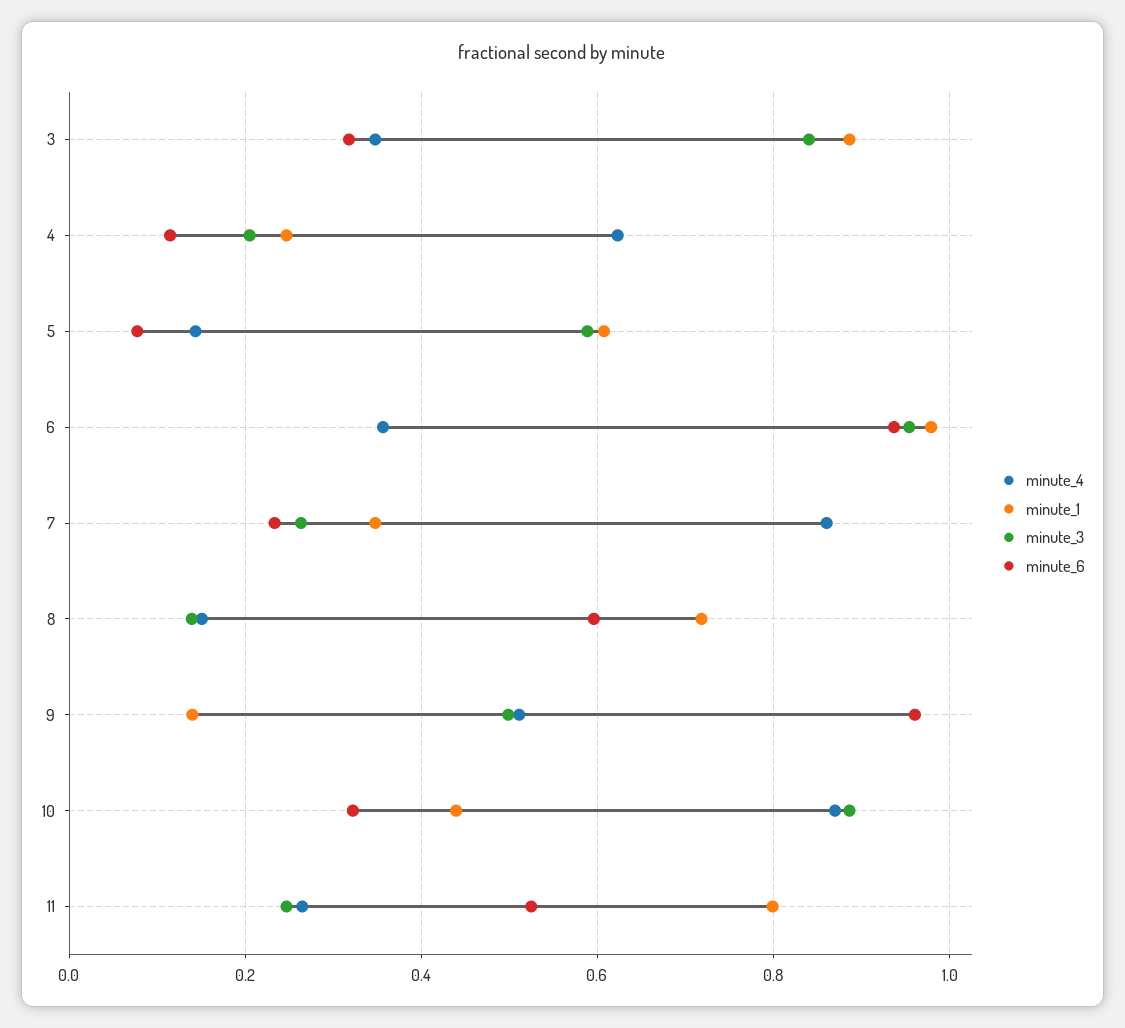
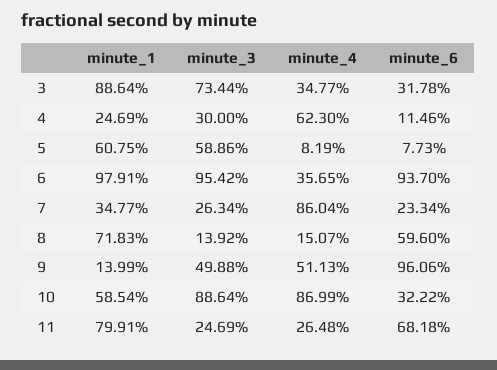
  {
    "minute_4": {
      "3": 0.3477,
      "4": 0.623,
-     "5": 0.14,
+     "5": 0.0819,
      "6": 0.3565,
      "7": 0.8604,
      "8": 0.1507,
      "9": 0.5113,
      "10": 0.8699,
      "11": 0.2648
    },
    "minute_1": {
      "3": 0.8864,
      "4": 0.2469,
      "5": 0.6075,
      "6": 0.9791,
      "7": 0.3477,
      "8": 0.7183,
      "9": 0.1399,
-     "10": 0.44,
+     "10": 0.5854,
      "11": 0.7991
    },
    "minute_3": {
-     "3": 0.84,
+     "3": 0.7344,
-     "4": 0.2,
+     "4": 0.3,
      "5": 0.5886,
      "6": 0.9542,
      "7": 0.2634,
      "8": 0.1392,
      "9": 0.4988,
      "10": 0.8864,
      "11": 0.2469
    },
    "minute_6": {
      "3": 0.3178,
      "4": 0.1146,
      "5": 0.0773,
      "6": 0.937,
      "7": 0.2334,
      "8": 0.596,
      "9": 0.9606,
      "10": 0.3222,
-     "11": 0.52
+     "11": 0.6818
    }
  }

